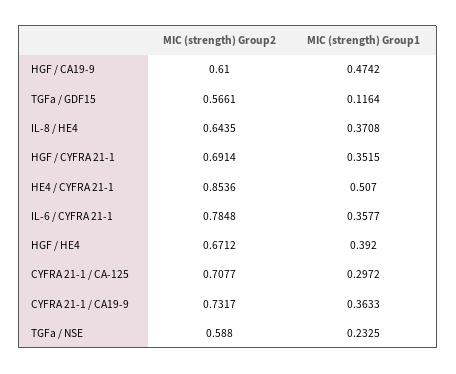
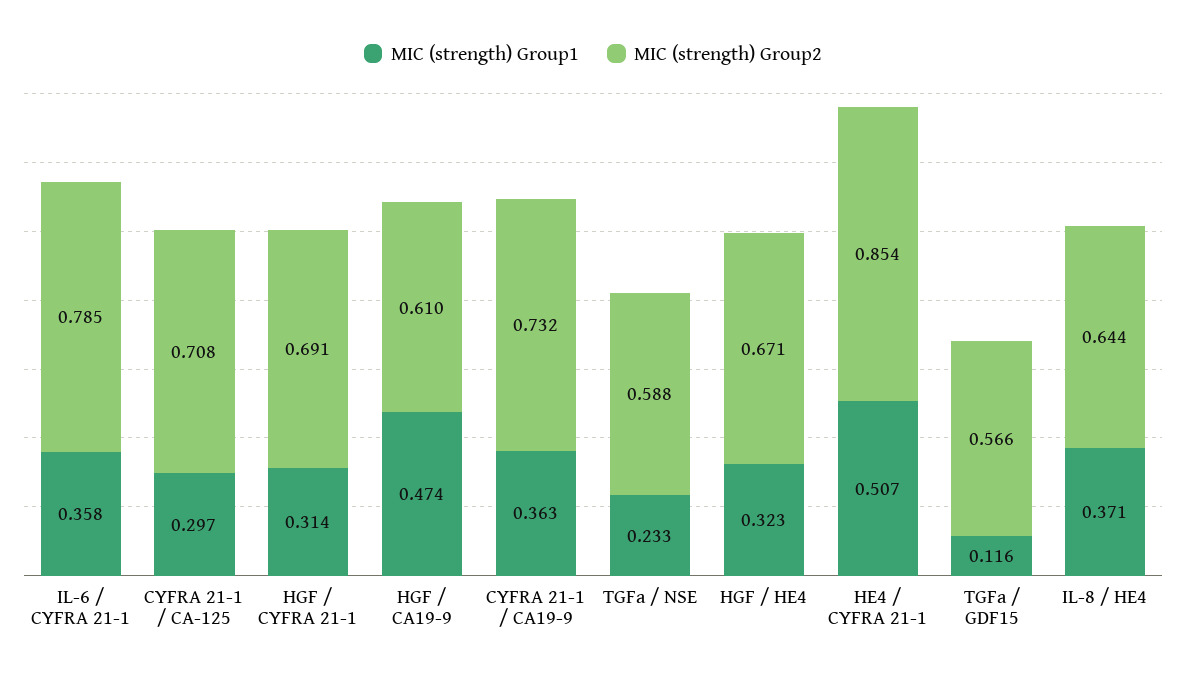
  {
    "MIC (strength) Group2": {
      "HGF / CA19-9": 0.61,
      "TGFa / GDF15": 0.5661,
      "IL-8 / HE4": 0.6435,
      "HGF / CYFRA 21-1": 0.6914,
      "HE4 / CYFRA 21-1": 0.8536,
      "IL-6 / CYFRA 21-1": 0.7848,
      "HGF / HE4": 0.6712,
      "CYFRA 21-1 / CA-125": 0.7077,
      "CYFRA 21-1 / CA19-9": 0.7317,
      "TGFa / NSE": 0.588
    },
    "MIC (strength) Group1": {
      "HGF / CA19-9": 0.4742,
      "TGFa / GDF15": 0.1164,
      "IL-8 / HE4": 0.3708,
-     "HGF / CYFRA 21-1": 0.3515,
+     "HGF / CYFRA 21-1": 0.314,
      "HE4 / CYFRA 21-1": 0.507,
      "IL-6 / CYFRA 21-1": 0.3577,
-     "HGF / HE4": 0.392,
+     "HGF / HE4": 0.323,
      "CYFRA 21-1 / CA-125": 0.2972,
      "CYFRA 21-1 / CA19-9": 0.3633,
      "TGFa / NSE": 0.2325
    }
  }

